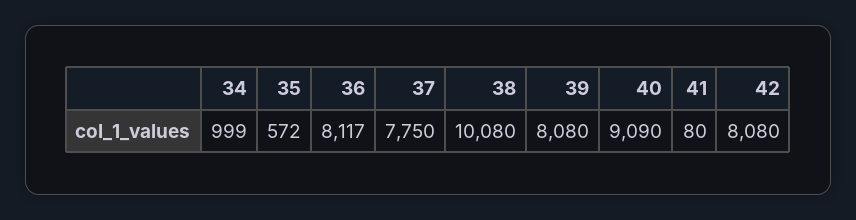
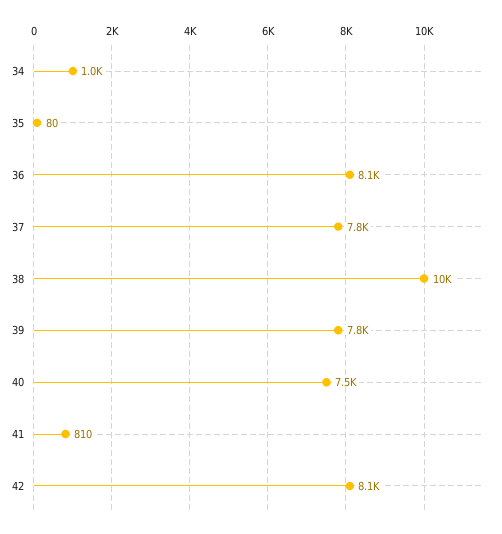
  {
    "34": 999,
-   "35": 572,
+   "35": 80,
    "36": 8117,
    "37": 7750,
    "38": 10080,
-   "39": 8080,
+   "39": 7800,
-   "40": 9090,
+   "40": 7500,
-   "41": 80,
+   "41": 810,
    "42": 8080
  }

